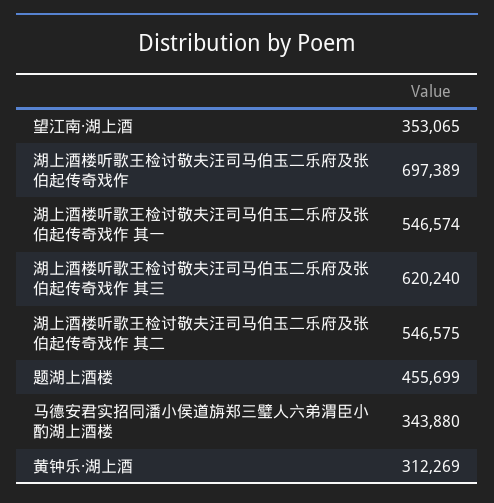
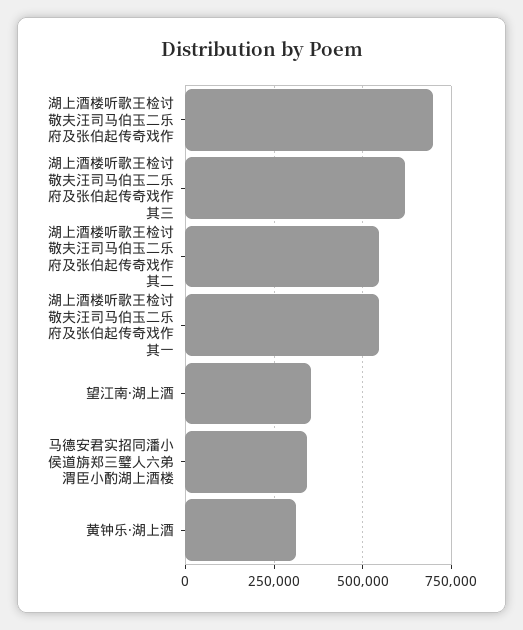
  {
    "望江南·湖上酒": 353065,
    "湖上酒楼听歌王检讨敬夫汪司马伯玉二乐府及张伯起传奇戏作": 697389,
    "湖上酒楼听歌王检讨敬夫汪司马伯玉二乐府及张伯起传奇戏作 其一": 546574,
    "湖上酒楼听歌王检讨敬夫汪司马伯玉二乐府及张伯起传奇戏作 其三": 620240,
    "湖上酒楼听歌王检讨敬夫汪司马伯玉二乐府及张伯起传奇戏作 其二": 546575,
-   "题湖上酒楼": 455699,
    "马德安君实招同潘小侯道旃郑三璧人六弟渭臣小酌湖上酒楼": 343880,
    "黄钟乐·湖上酒": 312269
  }

